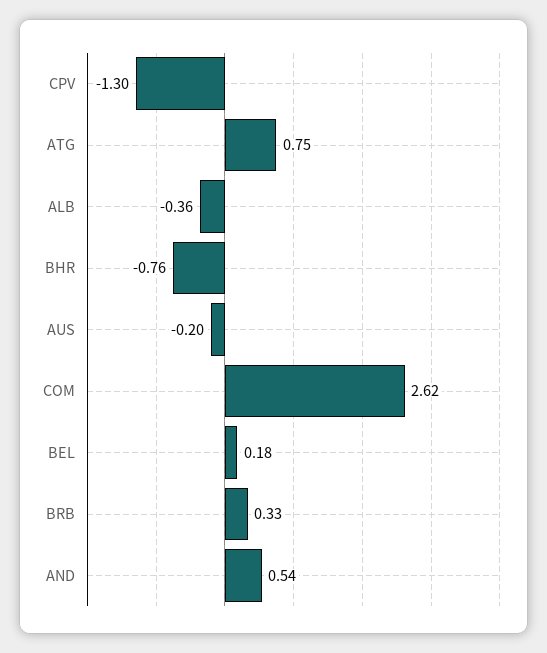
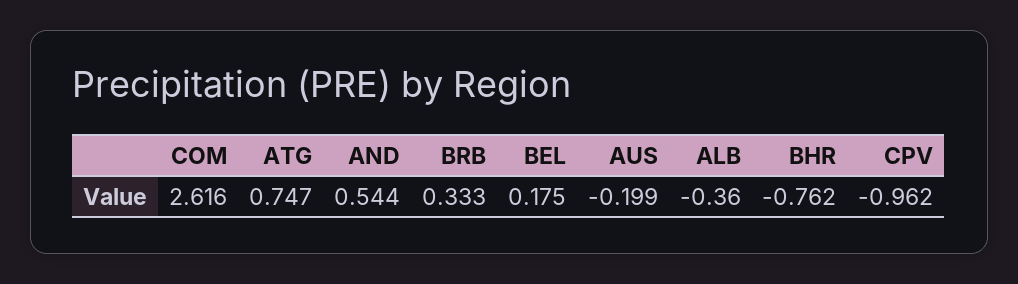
  {
-   "CPV": -1.3,
+   "CPV": -0.962,
    "ATG": 0.747,
    "ALB": -0.36,
    "BHR": -0.762,
    "AUS": -0.199,
    "COM": 2.616,
    "BEL": 0.175,
    "BRB": 0.333,
    "AND": 0.544
  }

